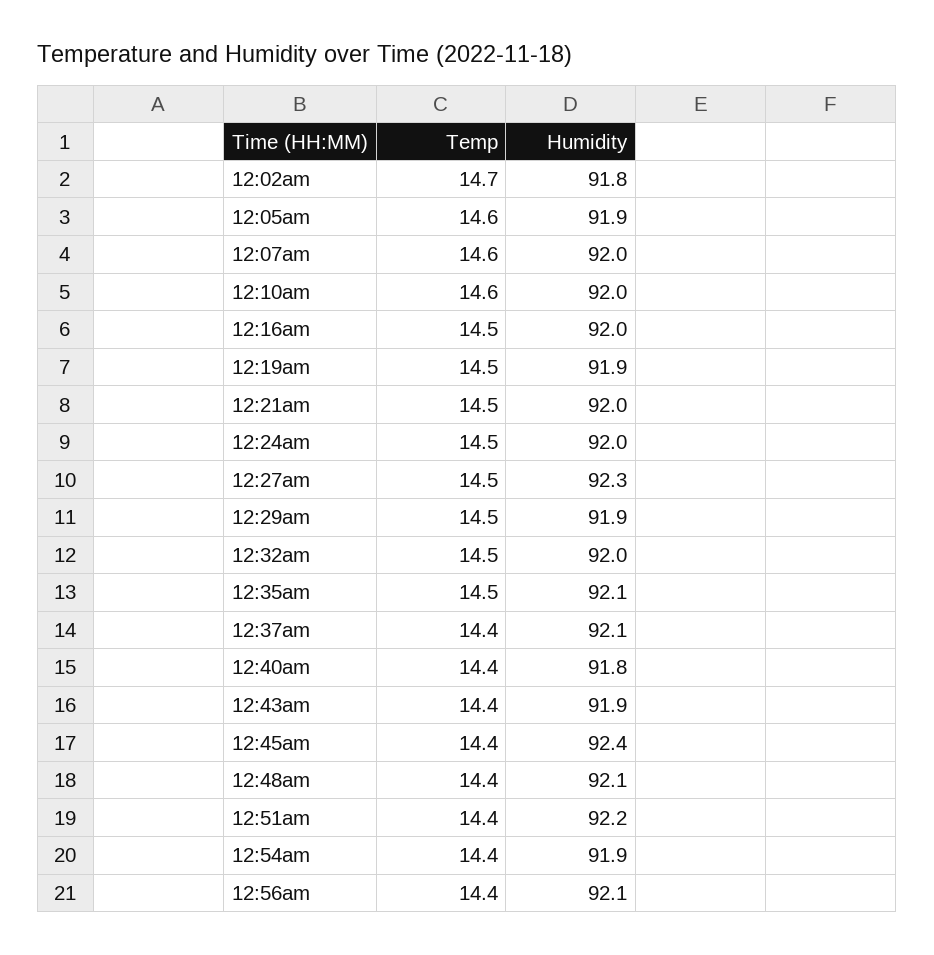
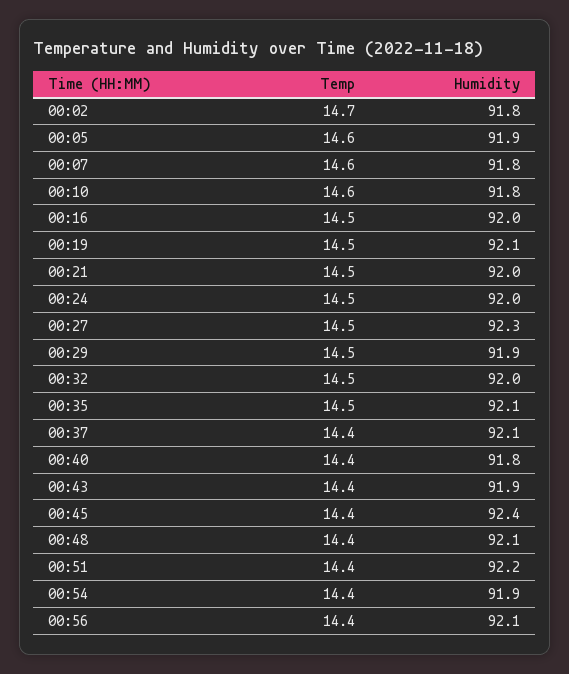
  {
    "Temp": {
      "12:02am": 14.7,
      "12:05am": 14.6,
      "12:07am": 14.6,
      "12:10am": 14.6,
      "12:16am": 14.5,
      "12:19am": 14.5,
      "12:21am": 14.5,
      "12:24am": 14.5,
      "12:27am": 14.5,
      "12:29am": 14.5,
      "12:32am": 14.5,
      "12:35am": 14.5,
      "12:37am": 14.4,
      "12:40am": 14.4,
      "12:43am": 14.4,
      "12:45am": 14.4,
      "12:48am": 14.4,
      "12:51am": 14.4,
      "12:54am": 14.4,
      "12:56am": 14.4
    },
    "Humidity": {
      "12:02am": 91.8,
      "12:05am": 91.9,
-     "12:07am": 92,
+     "12:07am": 91.8,
-     "12:10am": 92,
+     "12:10am": 91.8,
      "12:16am": 92,
-     "12:19am": 91.9,
+     "12:19am": 92.1,
      "12:21am": 92,
      "12:24am": 92,
      "12:27am": 92.3,
      "12:29am": 91.9,
      "12:32am": 92,
      "12:35am": 92.1,
      "12:37am": 92.1,
      "12:40am": 91.8,
      "12:43am": 91.9,
      "12:45am": 92.4,
      "12:48am": 92.1,
      "12:51am": 92.2,
      "12:54am": 91.9,
      "12:56am": 92.1
    }
  }

